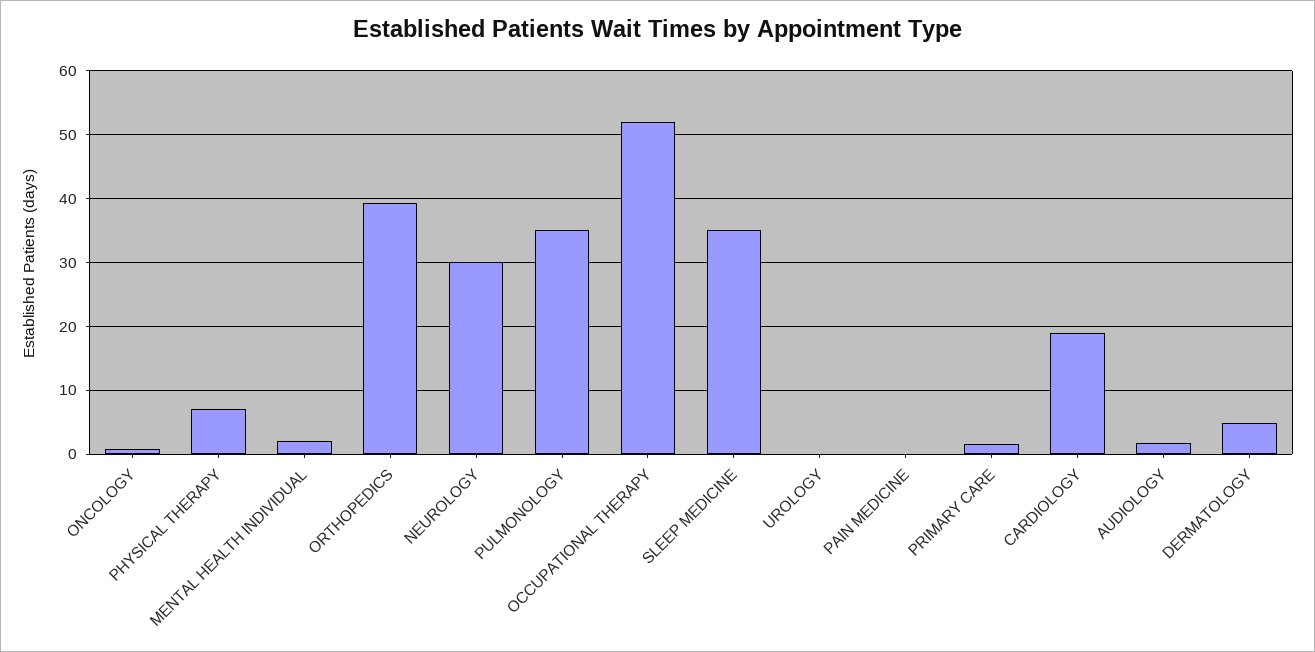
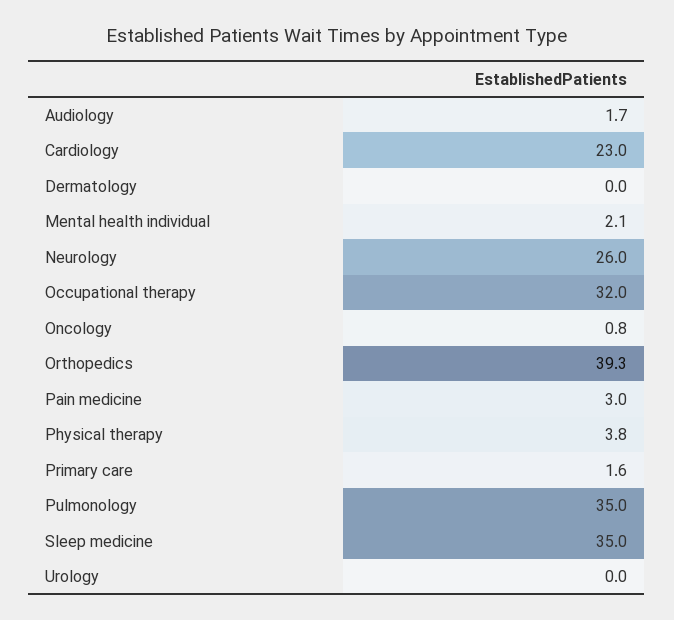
  {
    "ONCOLOGY": 0.8,
-   "PHYSICAL THERAPY": 7,
+   "PHYSICAL THERAPY": 3.8,
    "MENTAL HEALTH INDIVIDUAL": 2.1,
    "ORTHOPEDICS": 39.3,
-   "NEUROLOGY": 30,
+   "NEUROLOGY": 26,
    "PULMONOLOGY": 35,
-   "OCCUPATIONAL THERAPY": 52,
+   "OCCUPATIONAL THERAPY": 32,
    "SLEEP MEDICINE": 35,
    "UROLOGY": 0,
-   "PAIN MEDICINE": 0,
+   "PAIN MEDICINE": 3,
    "PRIMARY CARE": 1.6,
-   "CARDIOLOGY": 19,
+   "CARDIOLOGY": 23,
    "AUDIOLOGY": 1.7,
-   "DERMATOLOGY": 5
+   "DERMATOLOGY": 0
  }

